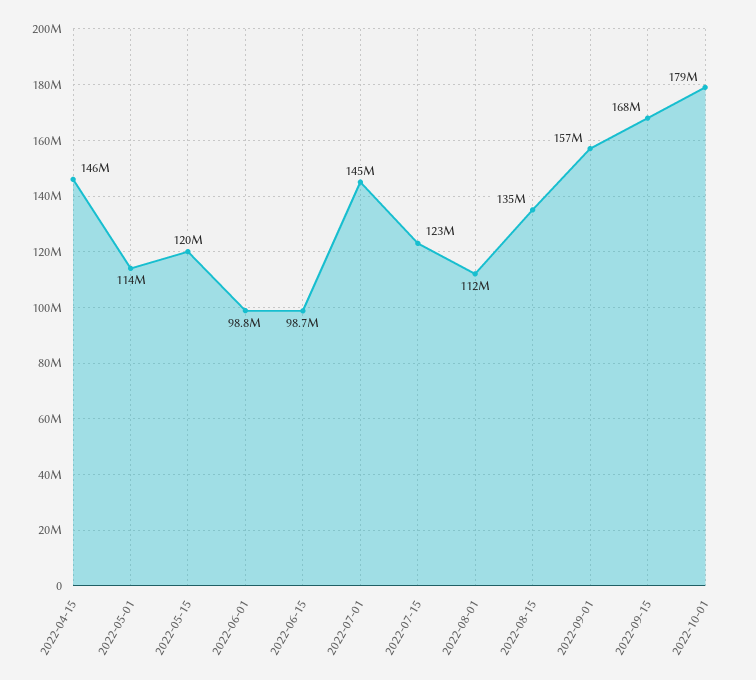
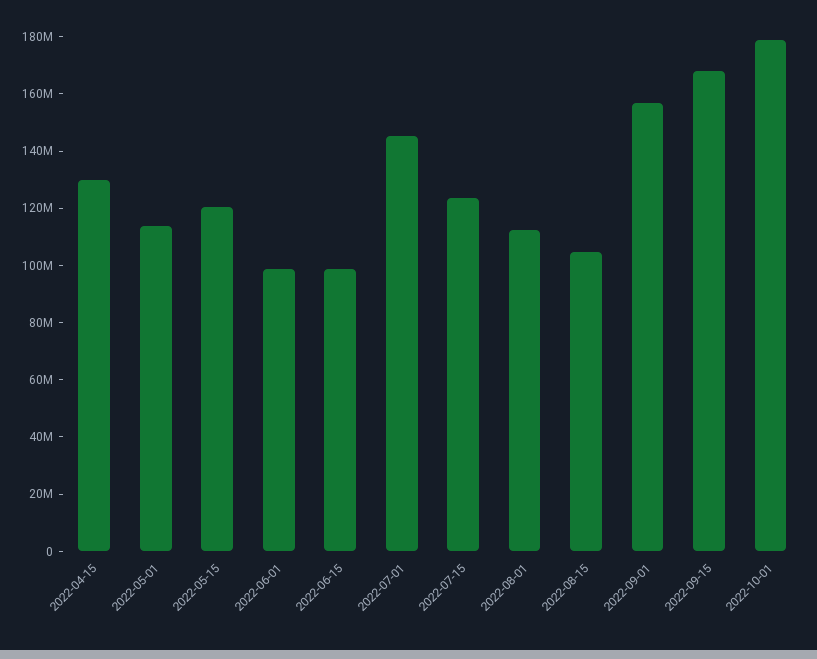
  {
-   "2022-04-15": 146000000,
+   "2022-04-15": 130000000,
    "2022-05-01": 114000000,
    "2022-05-15": 120000000,
    "2022-06-01": 98800000,
    "2022-06-15": 98700000,
    "2022-07-01": 145000000,
    "2022-07-15": 123000000,
    "2022-08-01": 112000000,
-   "2022-08-15": 135000000,
+   "2022-08-15": 105000000,
    "2022-09-01": 157000000,
    "2022-09-15": 168000000,
    "2022-10-01": 179000000
  }

